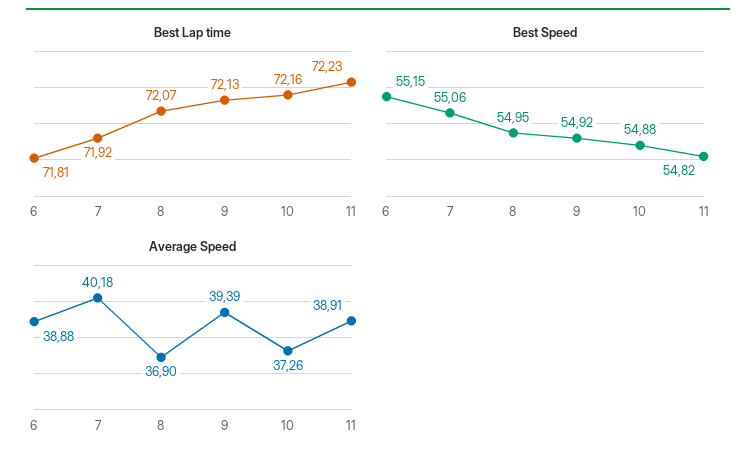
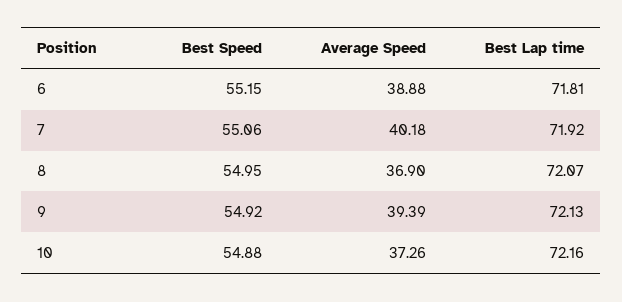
  {
    "Best Lap time": {
      "6": 71.81,
      "7": 71.92,
      "8": 72.07,
      "9": 72.13,
-     "10": 72.16,
+     "10": 72.16
-     "11": 72.23
    },
    "Best Speed": {
      "6": 55.15,
      "7": 55.06,
      "8": 54.95,
      "9": 54.92,
-     "10": 54.88,
+     "10": 54.88
-     "11": 54.82
    },
    "Average Speed": {
      "6": 38.88,
      "7": 40.18,
      "8": 36.9,
      "9": 39.39,
-     "10": 37.26,
+     "10": 37.26
-     "11": 38.91
    }
  }

